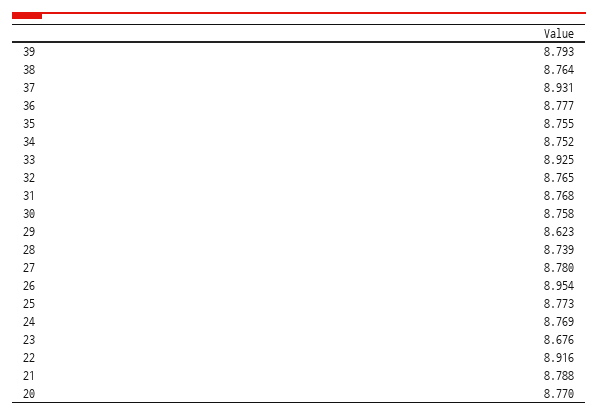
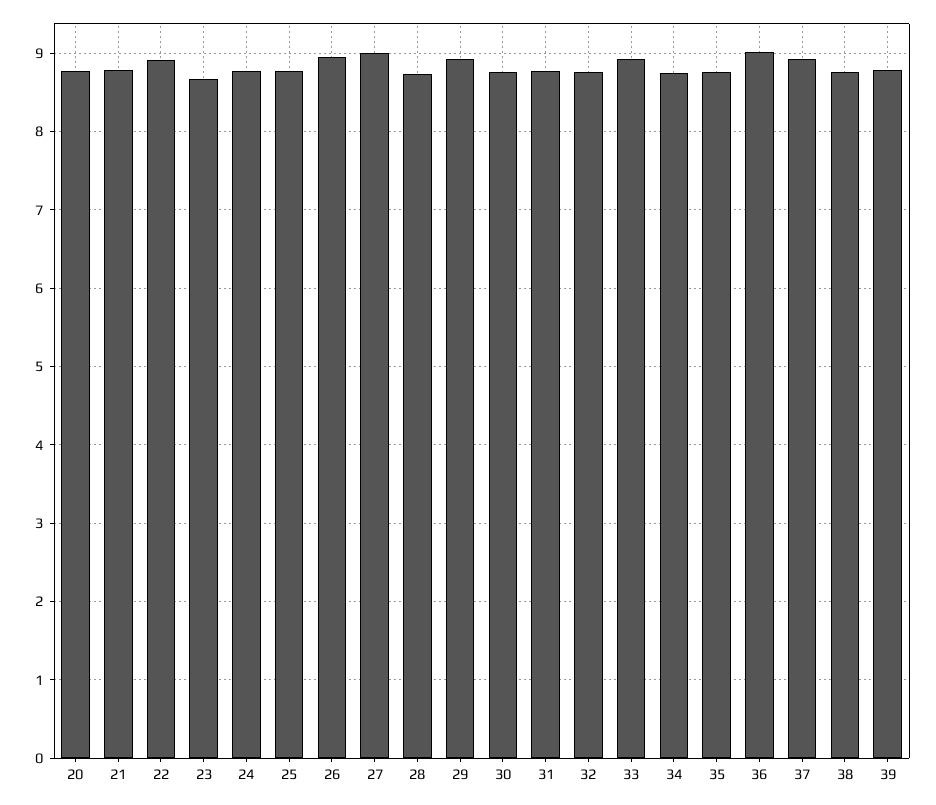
  {
    "39": 8.793,
    "38": 8.764,
    "37": 8.931,
-   "36": 8.777,
+   "36": 9,
    "35": 8.755,
    "34": 8.752,
    "33": 8.925,
    "32": 8.765,
    "31": 8.768,
    "30": 8.758,
-   "29": 8.623,
+   "29": 8.9,
    "28": 8.739,
-   "27": 8.78,
+   "27": 9,
    "26": 8.954,
    "25": 8.773,
    "24": 8.769,
    "23": 8.676,
    "22": 8.916,
    "21": 8.788,
    "20": 8.77
  }

